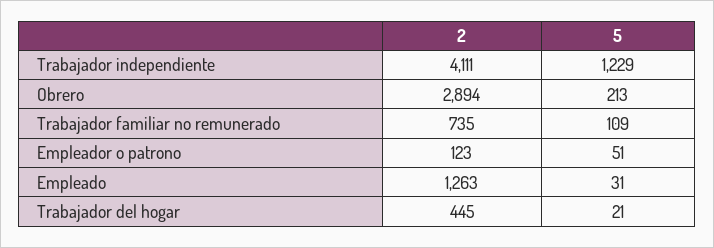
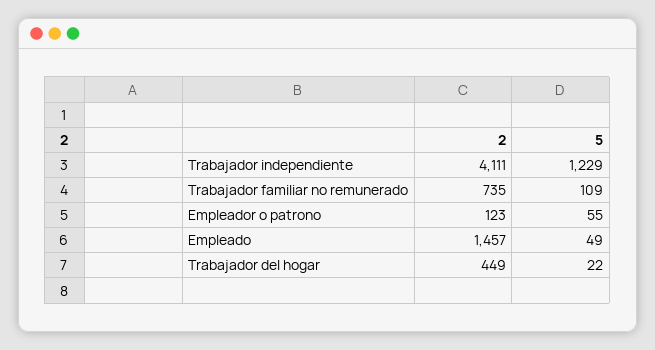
  {
    "2": {
      "Trabajador independiente": 4111,
-     "Obrero": 2894,
      "Trabajador familiar no remunerado": 735,
      "Empleador o patrono": 123,
-     "Empleado": 1263,
+     "Empleado": 1457,
-     "Trabajador del hogar": 445
+     "Trabajador del hogar": 449
    },
    "5": {
      "Trabajador independiente": 1229,
-     "Obrero": 213,
      "Trabajador familiar no remunerado": 109,
-     "Empleador o patrono": 51,
+     "Empleador o patrono": 55,
-     "Empleado": 31,
+     "Empleado": 49,
-     "Trabajador del hogar": 21
+     "Trabajador del hogar": 22
    }
  }

